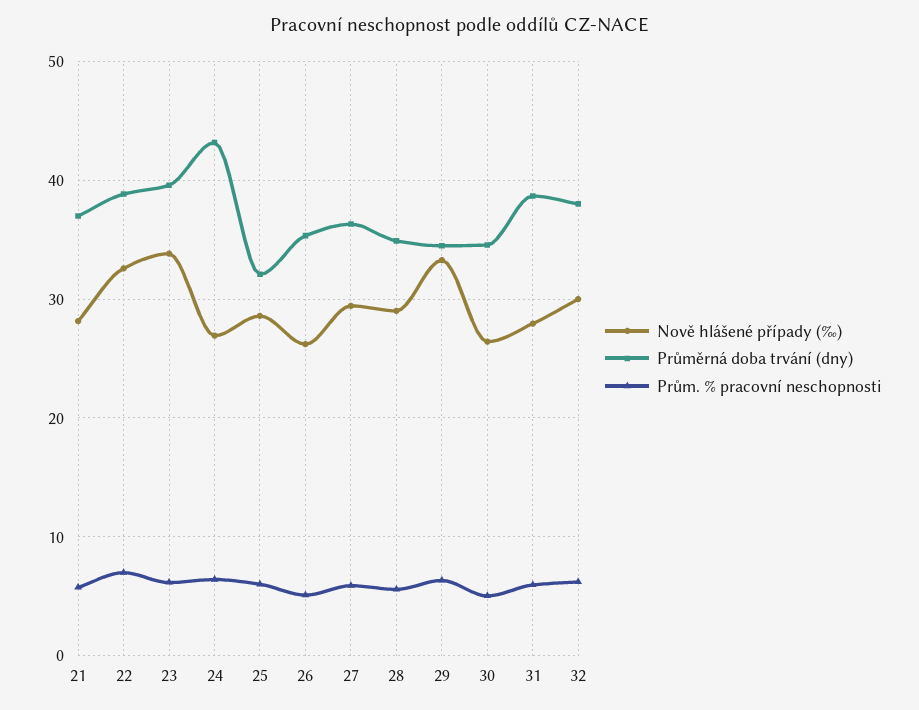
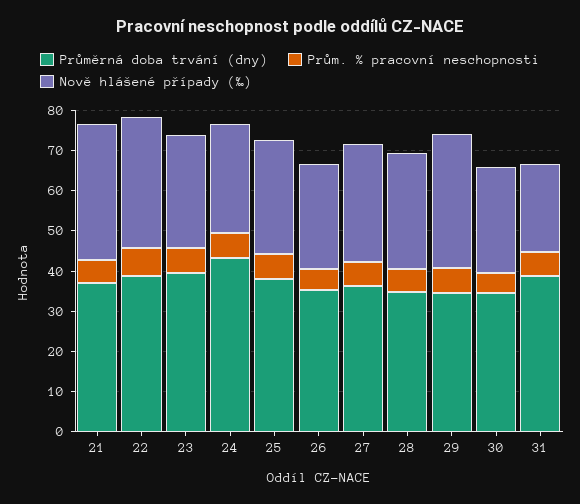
  {
    "Nově hlášené případy (‰)": {
-     "21": 28,
+     "21": 34,
      "22": 33,
-     "23": 34,
+     "23": 28,
      "24": 27,
      "25": 29,
      "26": 26,
      "27": 29,
      "28": 29,
      "29": 33,
      "30": 26,
-     "31": 28,
+     "31": 22
-     "32": 30
    },
    "Průměrná doba trvání (dny)": {
      "21": 37,
      "22": 39,
      "23": 40,
      "24": 43,
-     "25": 32,
+     "25": 38,
      "26": 35,
      "27": 36,
      "28": 35,
      "29": 34,
      "30": 35,
-     "31": 39,
+     "31": 39
-     "32": 38
    },
    "Prům. % pracovní neschopnosti": {
      "21": 6,
      "22": 7,
      "23": 6,
      "24": 6,
      "25": 6,
      "26": 5,
      "27": 6,
      "28": 6,
      "29": 6,
      "30": 5,
-     "31": 6,
+     "31": 6
-     "32": 6
    }
  }

